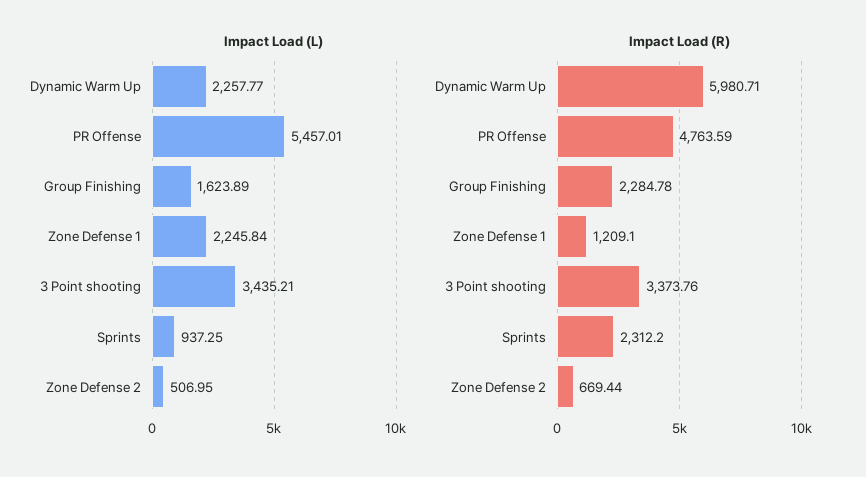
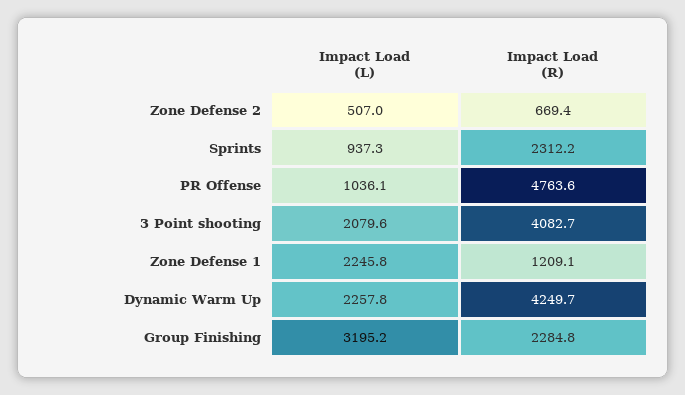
  {
    "Impact Load (L)": {
      "Dynamic Warm Up": 2257.77,
-     "PR Offense": 5457.01,
+     "PR Offense": 1036.1,
-     "Group Finishing": 1623.89,
+     "Group Finishing": 3195.2,
      "Zone Defense 1": 2245.84,
-     "3 Point shooting": 3435.21,
+     "3 Point shooting": 2079.6,
      "Sprints": 937.25,
      "Zone Defense 2": 506.95
    },
    "Impact Load (R)": {
-     "Dynamic Warm Up": 5980.71,
+     "Dynamic Warm Up": 4249.7,
      "PR Offense": 4763.59,
      "Group Finishing": 2284.78,
      "Zone Defense 1": 1209.1,
-     "3 Point shooting": 3373.76,
+     "3 Point shooting": 4082.7,
      "Sprints": 2312.2,
      "Zone Defense 2": 669.44
    }
  }

